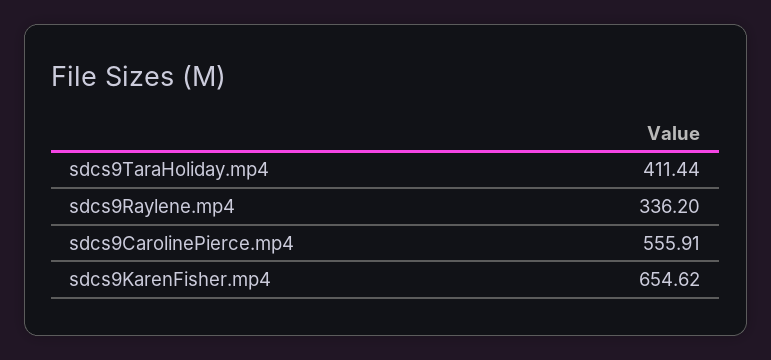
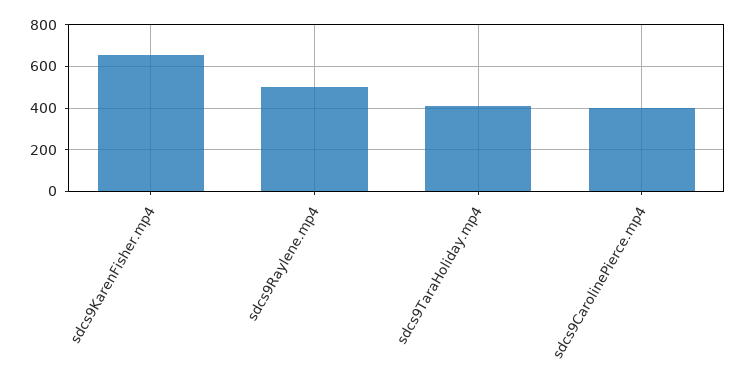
  {
    "sdcs9TaraHoliday.mp4": 411.44,
-   "sdcs9Raylene.mp4": 336.2,
+   "sdcs9Raylene.mp4": 500,
-   "sdcs9CarolinePierce.mp4": 555.91,
+   "sdcs9CarolinePierce.mp4": 400,
    "sdcs9KarenFisher.mp4": 654.62
  }

